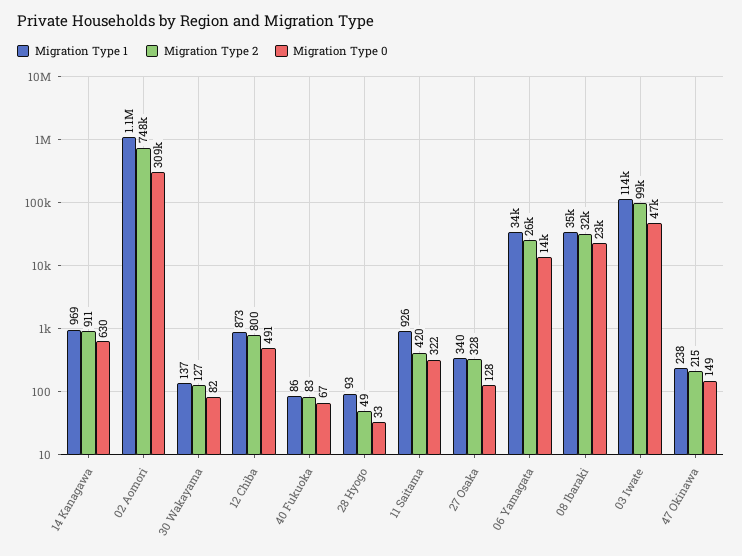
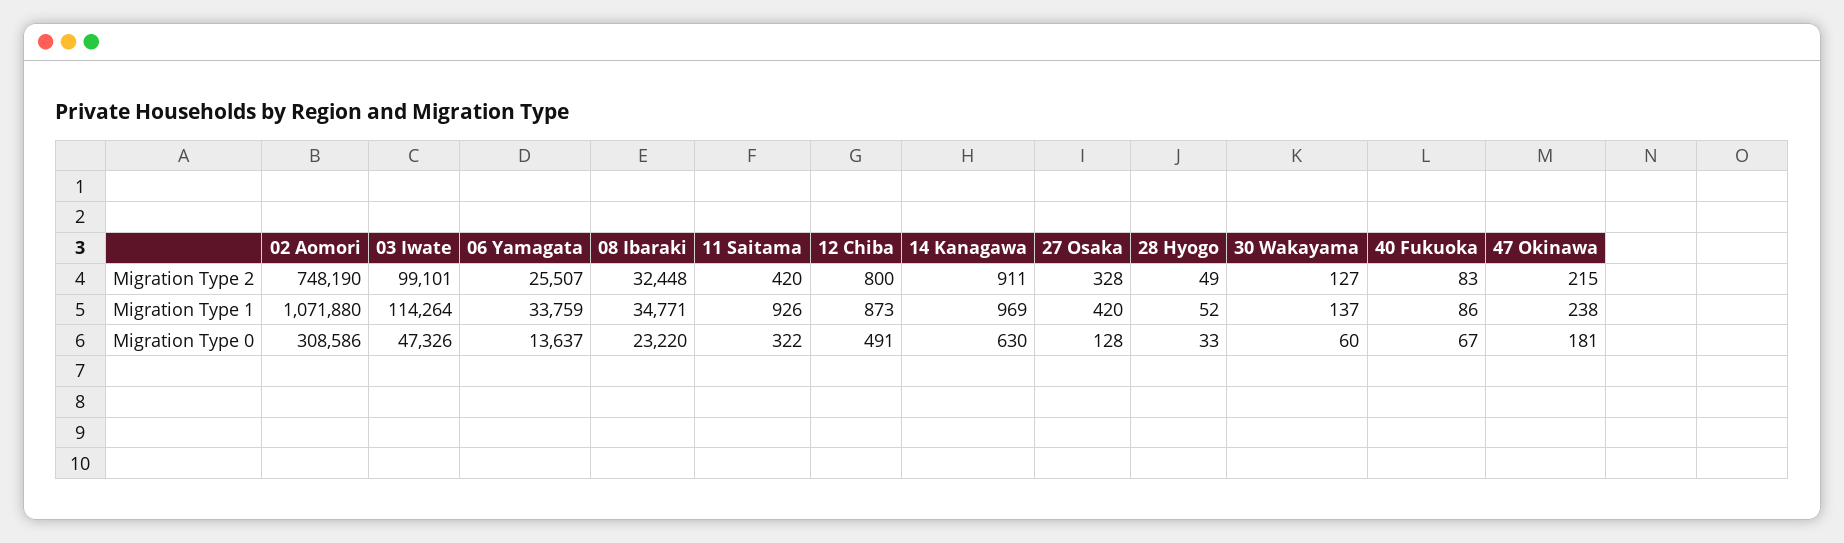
  {
    "Migration Type 1": {
      "14 Kanagawa": 969,
      "02 Aomori": 1071880,
      "30 Wakayama": 137,
      "12 Chiba": 873,
      "40 Fukuoka": 86,
-     "28 Hyogo": 93,
+     "28 Hyogo": 52,
      "11 Saitama": 926,
-     "27 Osaka": 340,
+     "27 Osaka": 420,
      "06 Yamagata": 33759,
      "08 Ibaraki": 34771,
      "03 Iwate": 114264,
      "47 Okinawa": 238
    },
    "Migration Type 2": {
      "14 Kanagawa": 911,
      "02 Aomori": 748190,
      "30 Wakayama": 127,
      "12 Chiba": 800,
      "40 Fukuoka": 83,
      "28 Hyogo": 49,
      "11 Saitama": 420,
      "27 Osaka": 328,
      "06 Yamagata": 25507,
      "08 Ibaraki": 32448,
      "03 Iwate": 99101,
      "47 Okinawa": 215
    },
    "Migration Type 0": {
      "14 Kanagawa": 630,
      "02 Aomori": 308586,
-     "30 Wakayama": 82,
+     "30 Wakayama": 60,
      "12 Chiba": 491,
      "40 Fukuoka": 67,
      "28 Hyogo": 33,
      "11 Saitama": 322,
      "27 Osaka": 128,
      "06 Yamagata": 13637,
      "08 Ibaraki": 23220,
      "03 Iwate": 47326,
-     "47 Okinawa": 149
+     "47 Okinawa": 181
    }
  }

